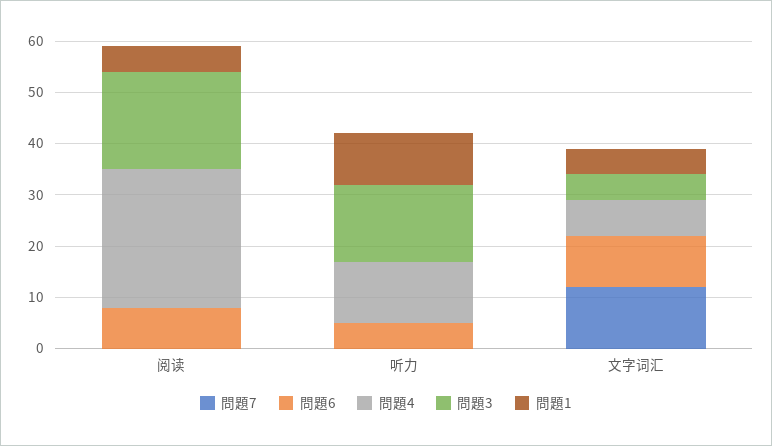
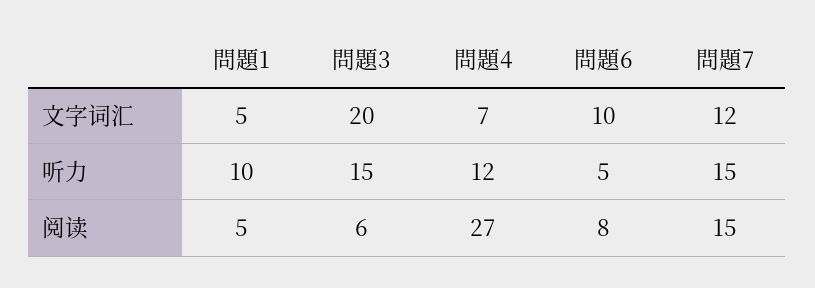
  {
    "問題7": {
-     "阅读": 0,
+     "阅读": 15,
-     "听力": 0,
+     "听力": 15,
      "文字词汇": 12
    },
    "問題6": {
      "阅读": 8,
      "听力": 5,
      "文字词汇": 10
    },
    "問題4": {
      "阅读": 27,
      "听力": 12,
      "文字词汇": 7
    },
    "問題3": {
-     "阅读": 20,
+     "阅读": 6,
      "听力": 15,
-     "文字词汇": 5
+     "文字词汇": 20
    },
    "問題1": {
      "阅读": 5,
      "听力": 10,
      "文字词汇": 5
    }
  }

